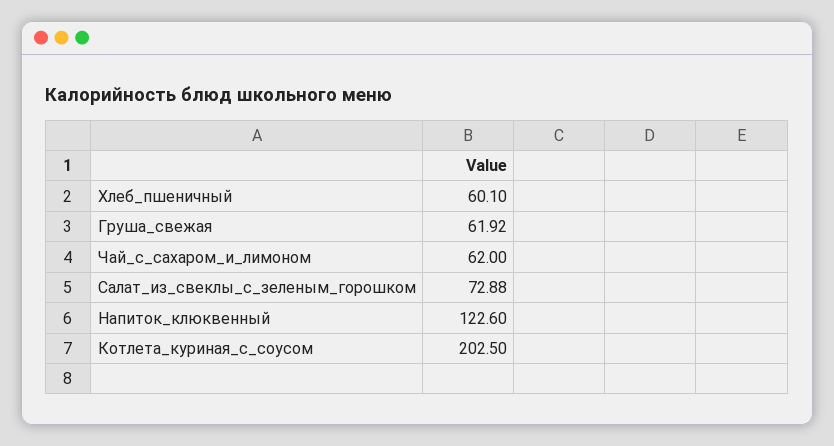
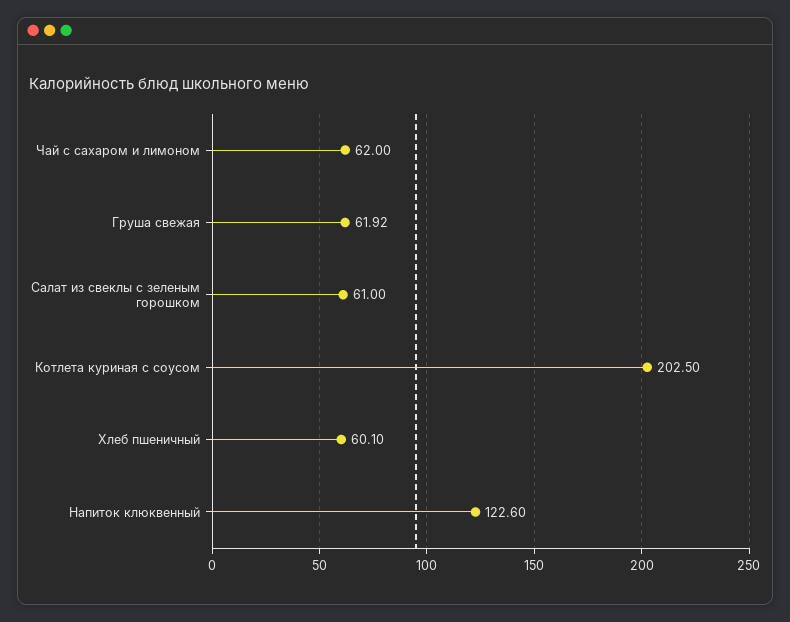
  {
    "Хлеб_пшеничный": 60.1,
    "Груша_свежая": 61.92,
    "Чай_с_сахаром_и_лимоном": 62,
-   "Салат_из_свеклы_с_зеленым_горошком": 72.88,
+   "Салат_из_свеклы_с_зеленым_горошком": 61,
    "Напиток_клюквенный": 122.6,
    "Котлета_куриная_с_соусом": 202.5
  }

